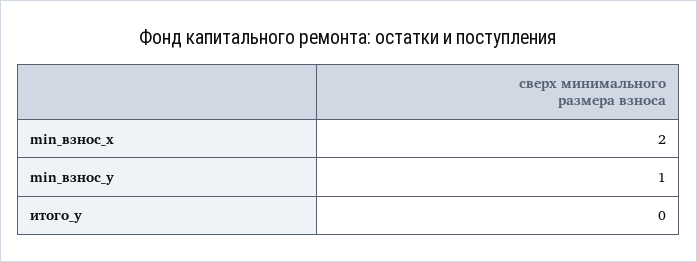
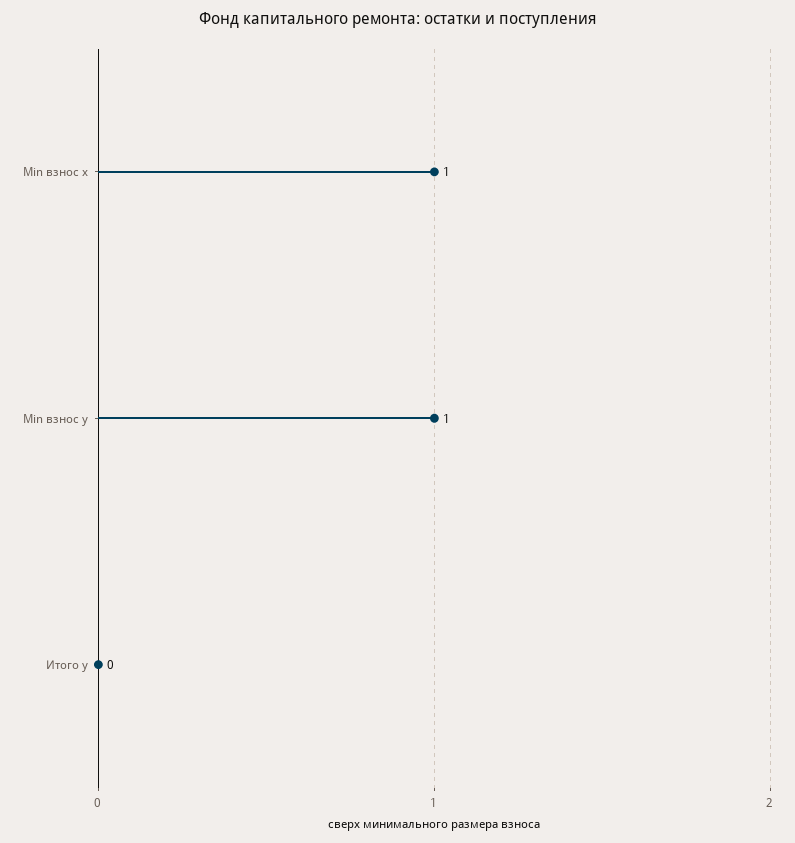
  {
-   "min_взнос_x": 2,
+   "min_взнос_x": 1,
    "min_взнос_y": 1,
    "итого_y": 0
  }

